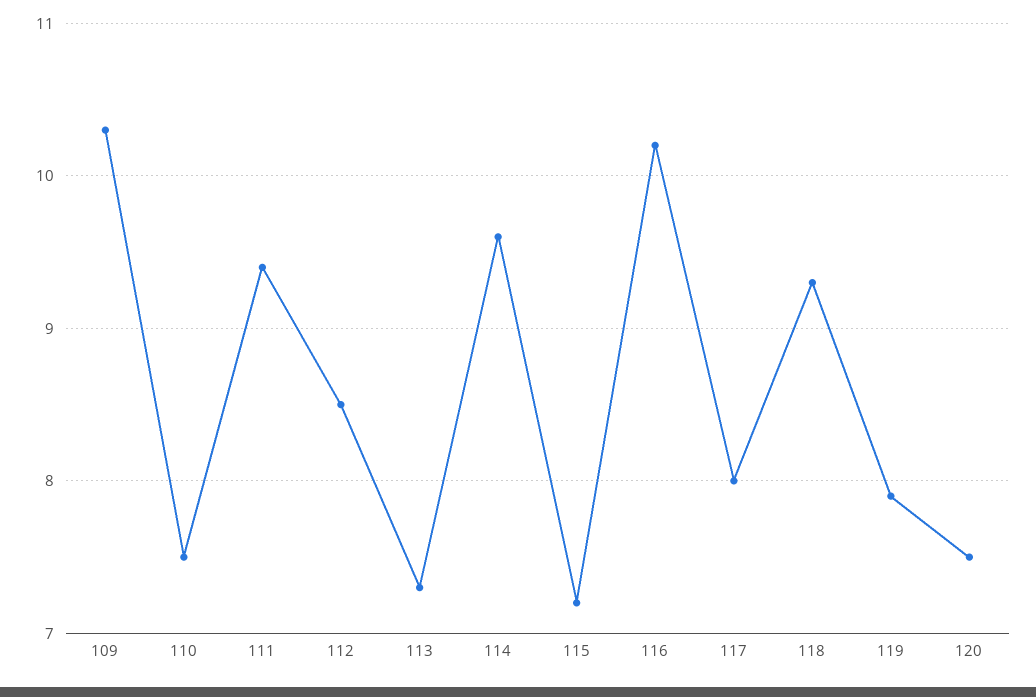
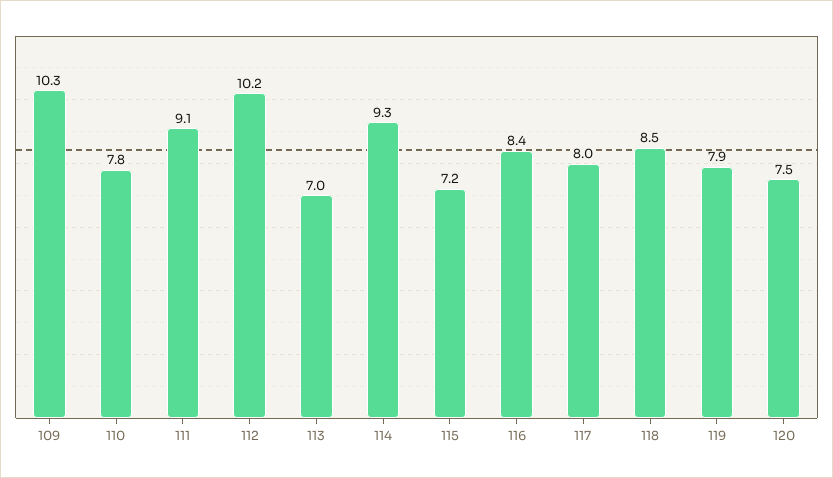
  {
    "109": 10.3,
-   "110": 7.5,
+   "110": 7.8,
-   "111": 9.4,
+   "111": 9.1,
-   "112": 8.5,
+   "112": 10.2,
-   "113": 7.3,
+   "113": 7,
-   "114": 9.6,
+   "114": 9.3,
    "115": 7.2,
-   "116": 10.2,
+   "116": 8.4,
    "117": 8,
-   "118": 9.3,
+   "118": 8.5,
    "119": 7.9,
    "120": 7.5
  }

